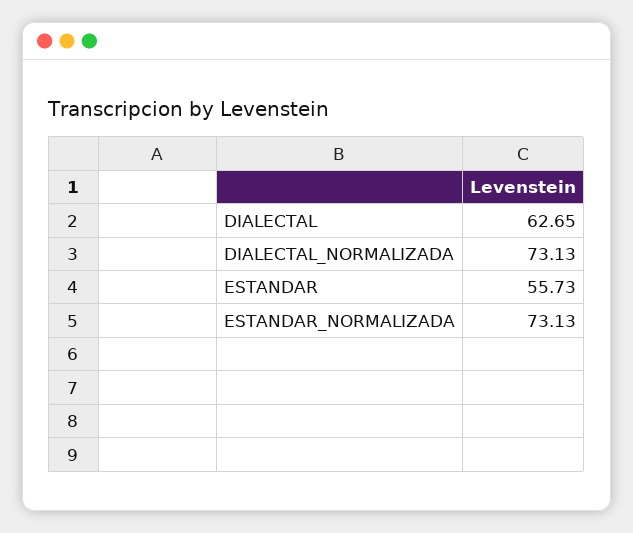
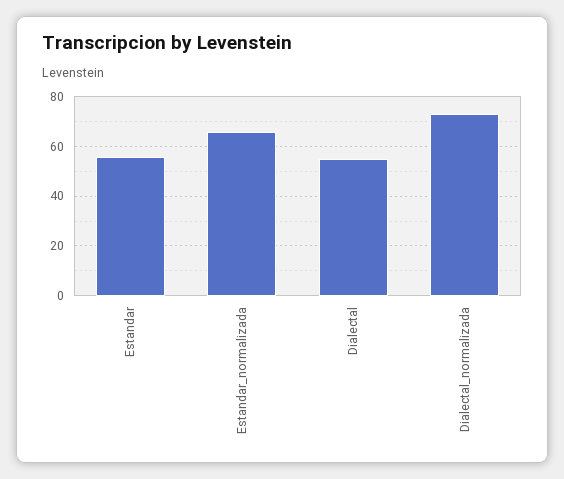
  {
-   "DIALECTAL": 62.65,
+   "DIALECTAL": 55,
    "DIALECTAL_NORMALIZADA": 73.13,
    "ESTANDAR": 55.73,
-   "ESTANDAR_NORMALIZADA": 73.13
+   "ESTANDAR_NORMALIZADA": 65
  }

